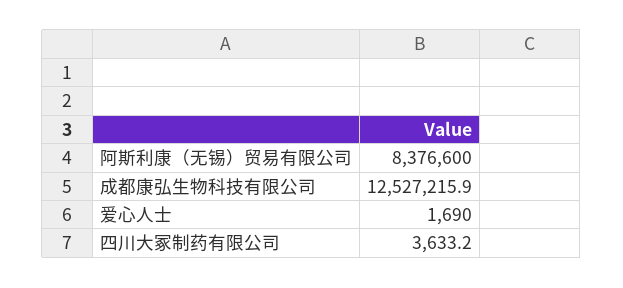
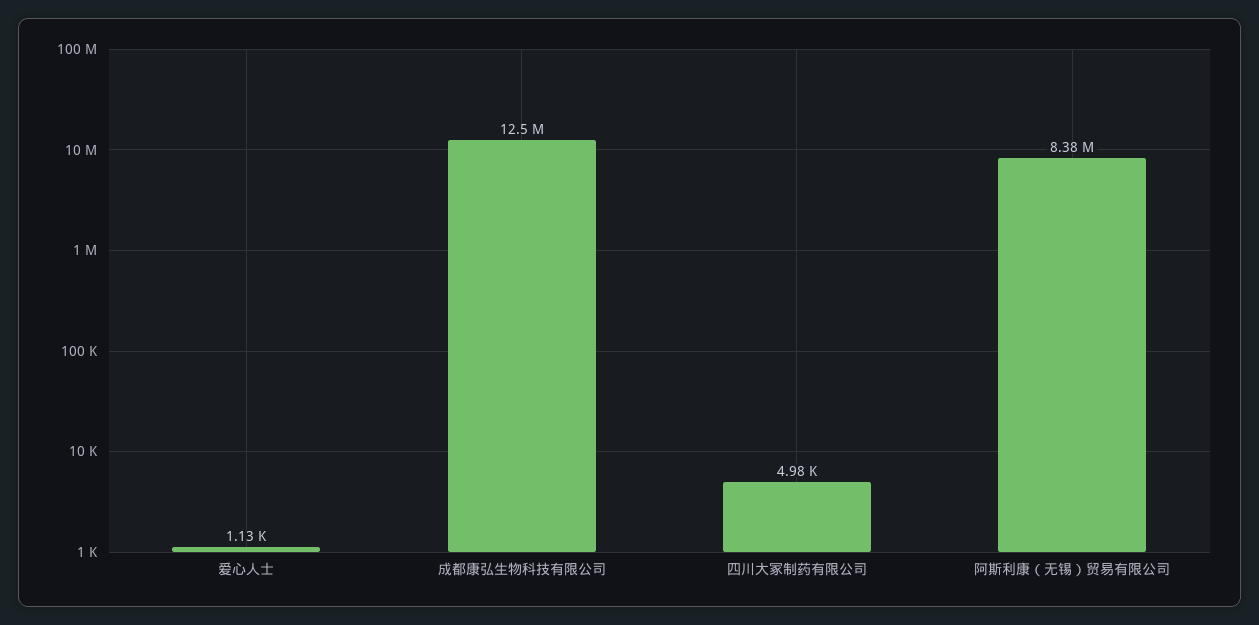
  {
    "阿斯利康（无锡）贸易有限公司": 8376600,
    "成都康弘生物科技有限公司": 12527215.9,
-   "爱心人士": 1690,
+   "爱心人士": 1130,
-   "四川大冢制药有限公司": 3633.2
+   "四川大冢制药有限公司": 4980
  }

